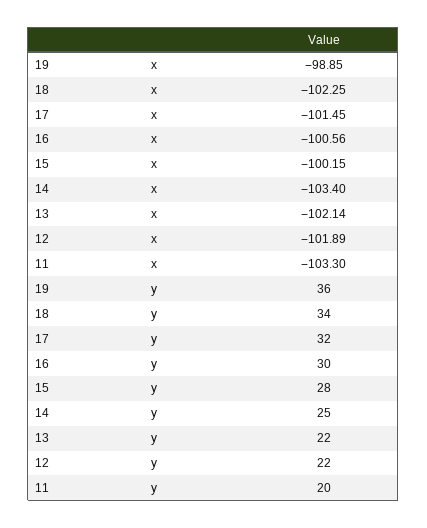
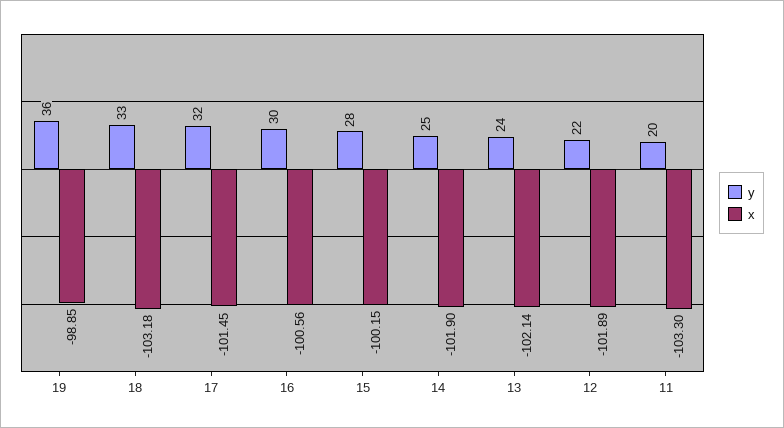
  {
    "x": {
      "19": -98.85,
-     "18": -102.25,
+     "18": -103.18,
      "17": -101.45,
      "16": -100.56,
      "15": -100.15,
-     "14": -103.4,
+     "14": -101.9,
      "13": -102.14,
      "12": -101.89,
      "11": -103.3
    },
    "y": {
      "19": 36,
-     "18": 34,
+     "18": 33,
      "17": 32,
      "16": 30,
      "15": 28,
      "14": 25,
-     "13": 22,
+     "13": 24,
      "12": 22,
      "11": 20
    }
  }

